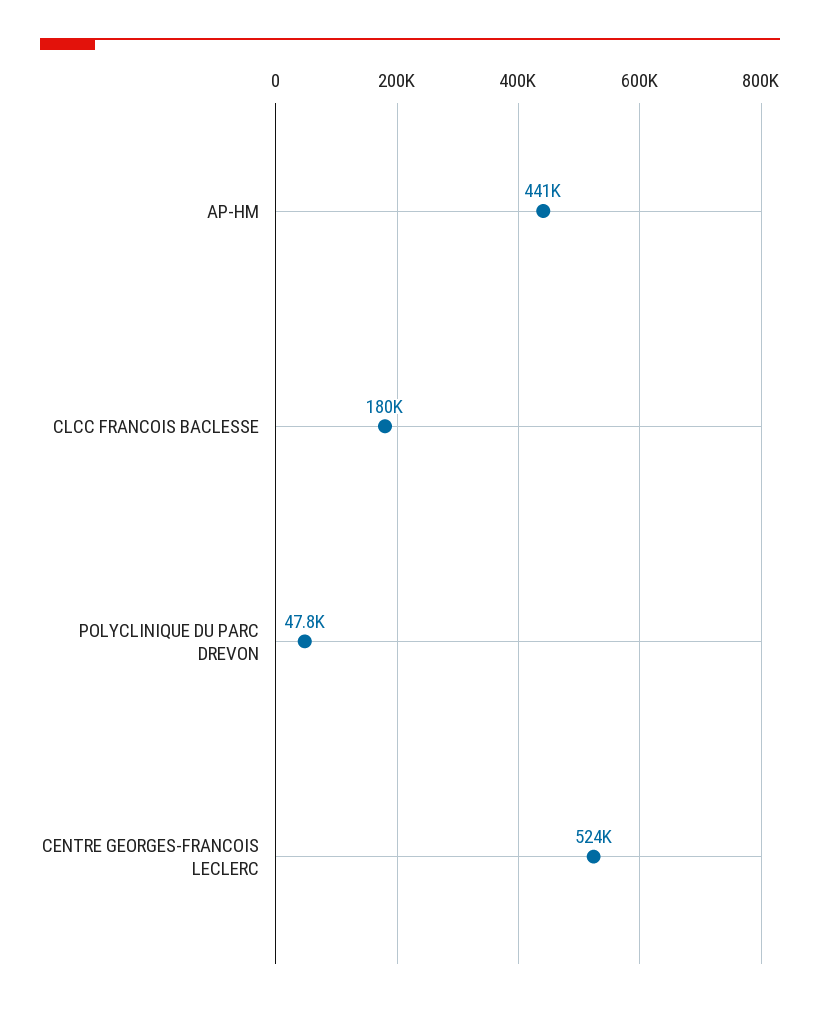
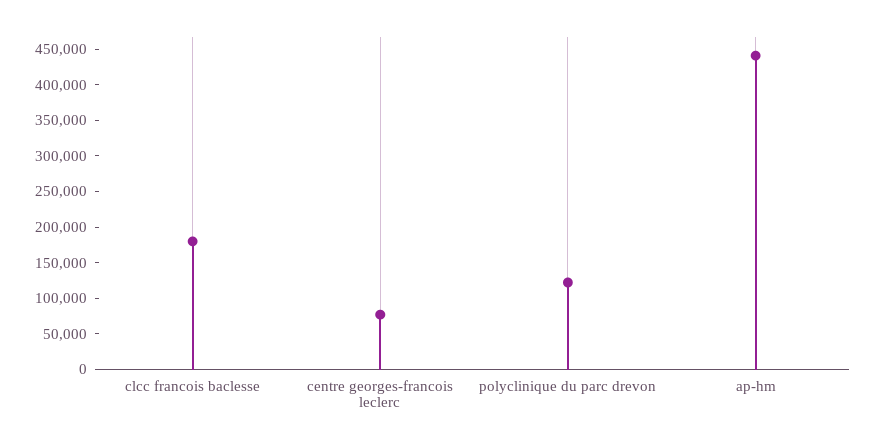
  {
    "AP-HM": 441000,
    "CLCC FRANCOIS BACLESSE": 180000,
-   "POLYCLINIQUE DU PARC DREVON": 47800,
+   "POLYCLINIQUE DU PARC DREVON": 125000,
-   "CENTRE GEORGES-FRANCOIS LECLERC": 524000
+   "CENTRE GEORGES-FRANCOIS LECLERC": 75000
  }

